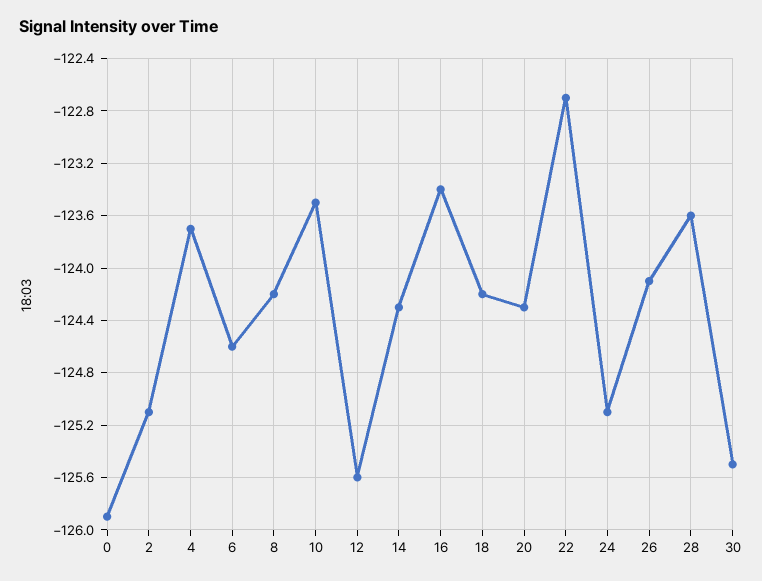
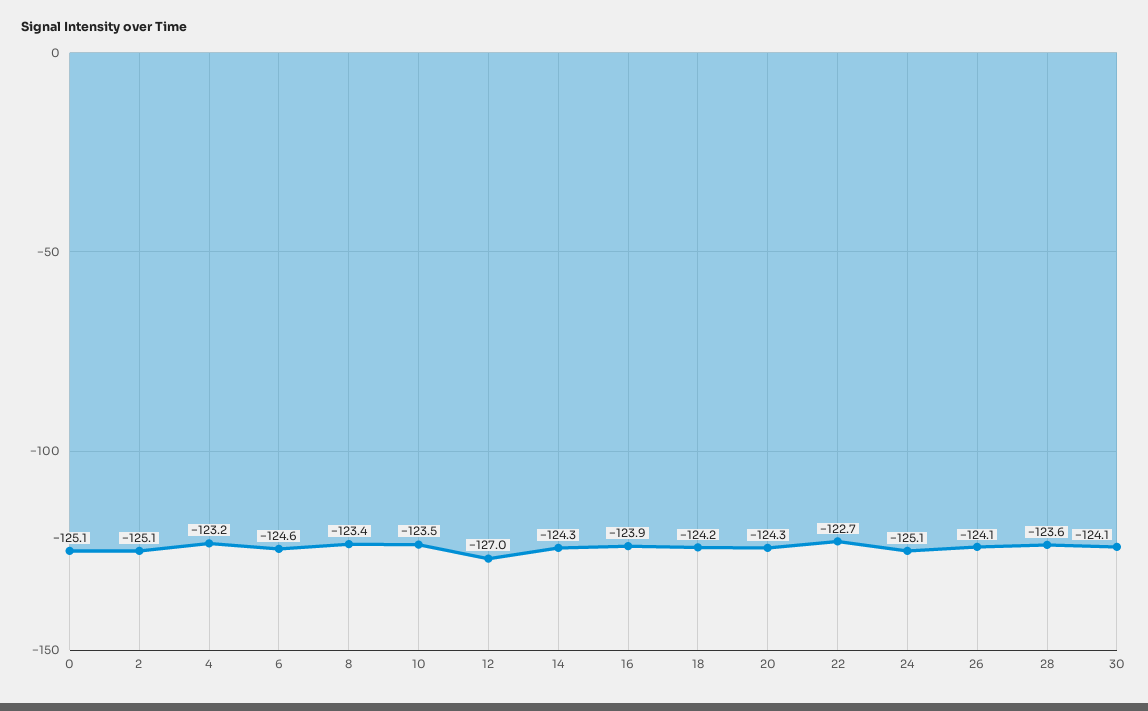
  {
-   "0": -125.9,
+   "0": -125.1,
    "2": -125.1,
-   "4": -123.7,
+   "4": -123.2,
    "6": -124.6,
-   "8": -124.2,
+   "8": -123.4,
    "10": -123.5,
-   "12": -125.6,
+   "12": -127,
    "14": -124.3,
-   "16": -123.4,
+   "16": -123.9,
    "18": -124.2,
    "20": -124.3,
    "22": -122.7,
    "24": -125.1,
    "26": -124.1,
    "28": -123.6,
-   "30": -125.5
+   "30": -124.1
  }

